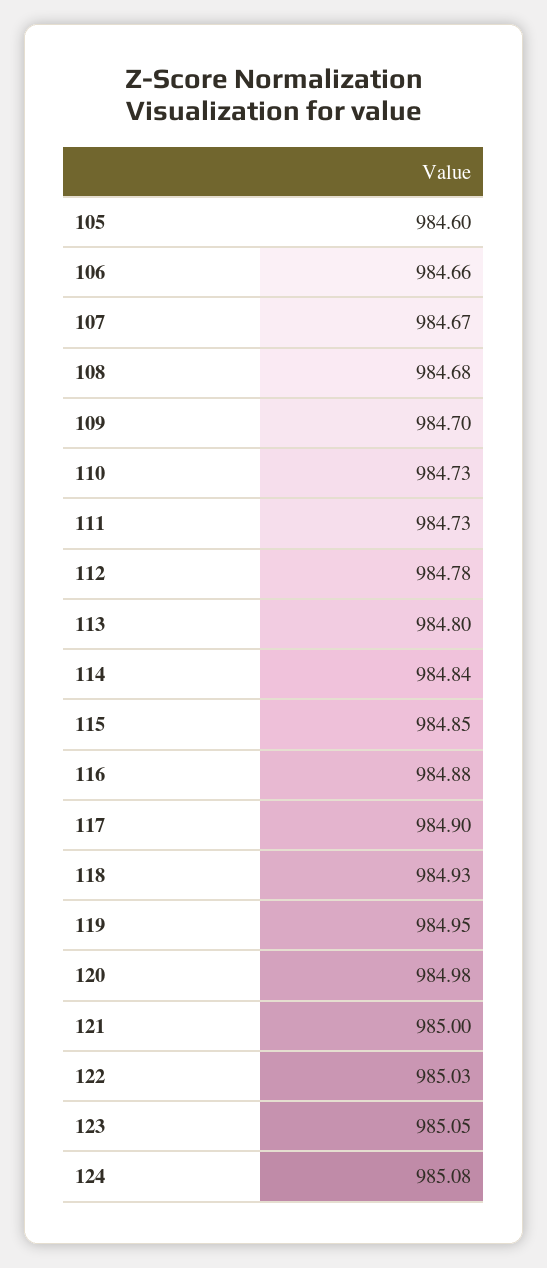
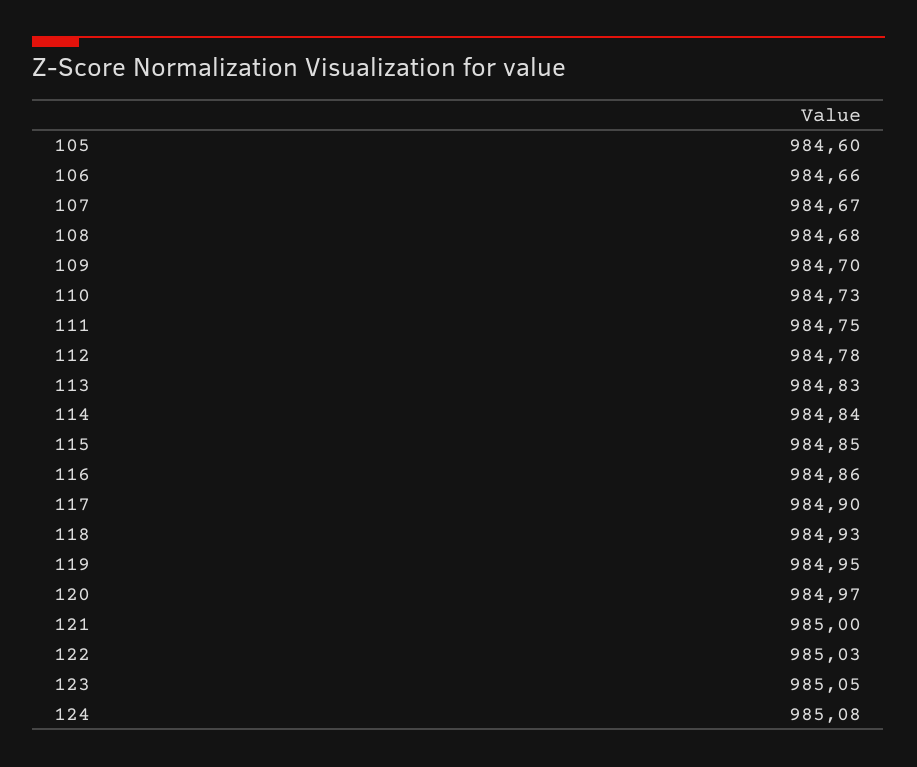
  {
    "105": 984.6,
    "106": 984.66,
    "107": 984.67,
    "108": 984.68,
    "109": 984.7,
    "110": 984.73,
-   "111": 984.73,
+   "111": 984.75,
    "112": 984.78,
-   "113": 984.8,
+   "113": 984.83,
    "114": 984.84,
    "115": 984.85,
-   "116": 984.88,
+   "116": 984.86,
    "117": 984.9,
    "118": 984.93,
    "119": 984.95,
-   "120": 984.98,
+   "120": 984.97,
    "121": 985,
    "122": 985.03,
    "123": 985.05,
    "124": 985.08
  }

